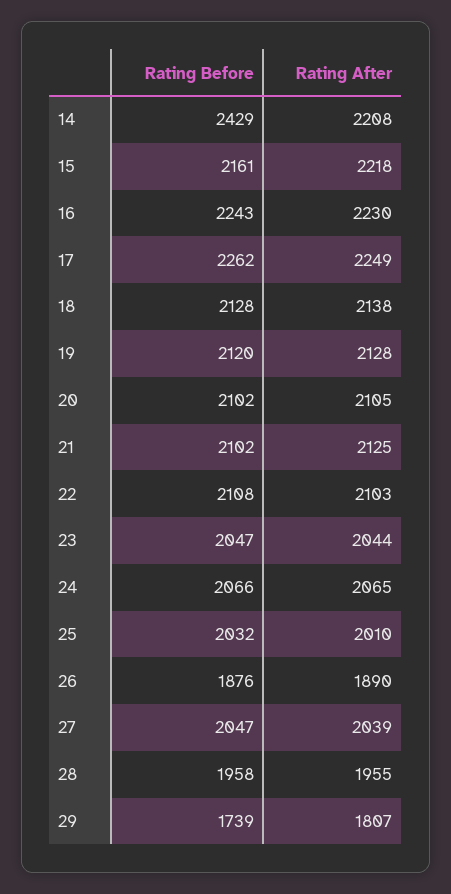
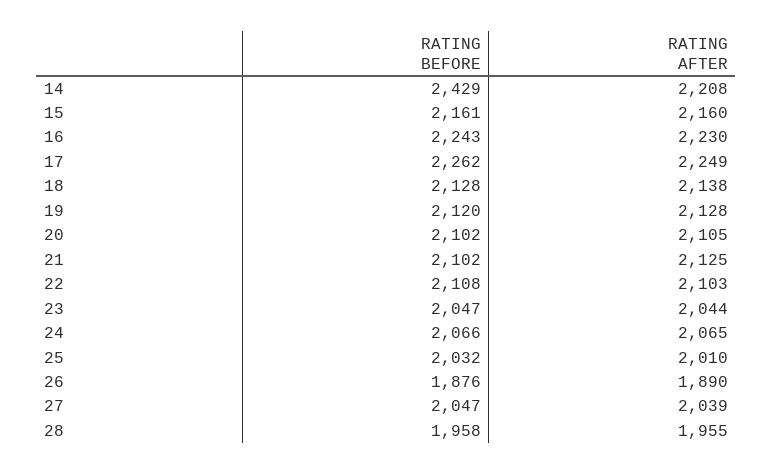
  {
    "Rating Before": {
      "14": 2429,
      "15": 2161,
      "16": 2243,
      "17": 2262,
      "18": 2128,
      "19": 2120,
      "20": 2102,
      "21": 2102,
      "22": 2108,
      "23": 2047,
      "24": 2066,
      "25": 2032,
      "26": 1876,
      "27": 2047,
-     "28": 1958,
+     "28": 1958
-     "29": 1739
    },
    "Rating After": {
      "14": 2208,
-     "15": 2218,
+     "15": 2160,
      "16": 2230,
      "17": 2249,
      "18": 2138,
      "19": 2128,
      "20": 2105,
      "21": 2125,
      "22": 2103,
      "23": 2044,
      "24": 2065,
      "25": 2010,
      "26": 1890,
      "27": 2039,
-     "28": 1955,
+     "28": 1955
-     "29": 1807
    }
  }

